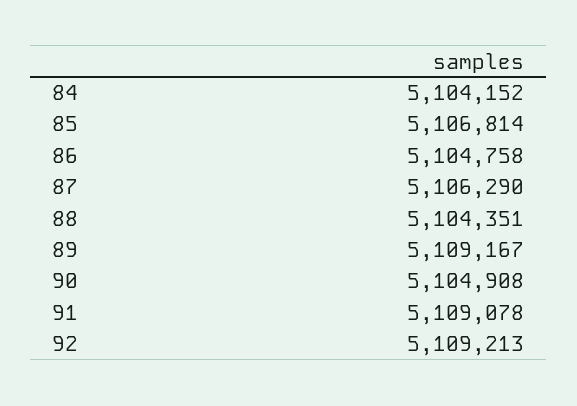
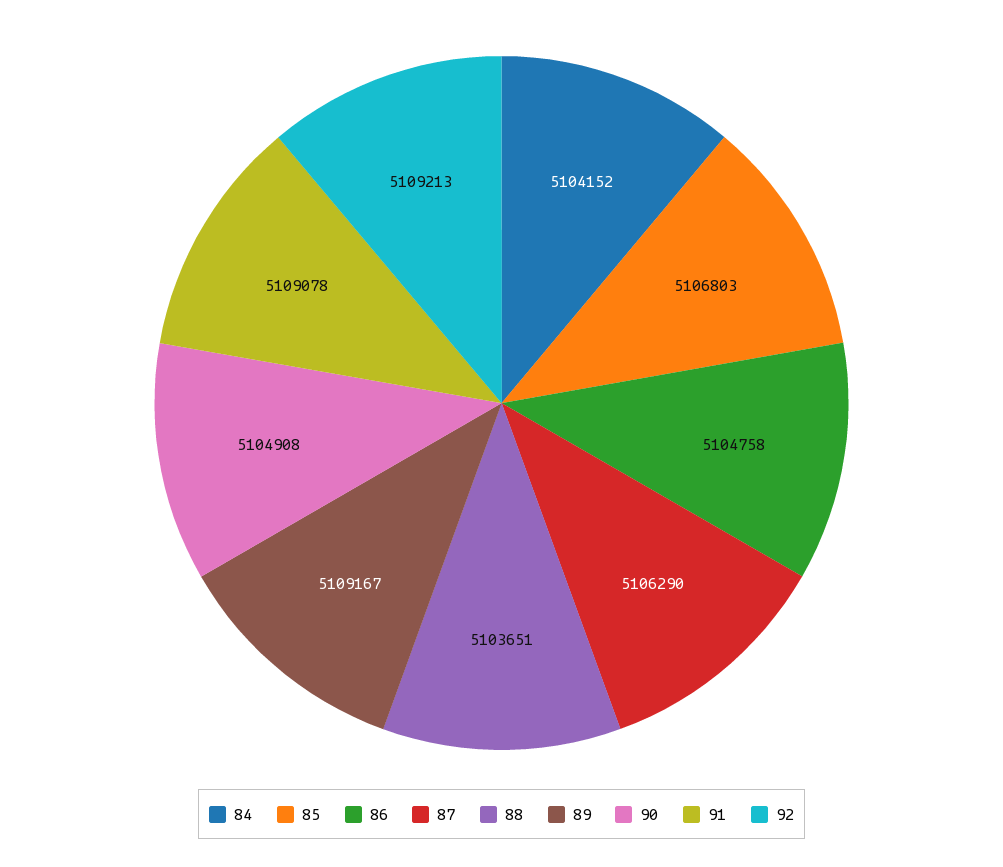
  {
    "84": 5104152,
-   "85": 5106814,
+   "85": 5106803,
    "86": 5104758,
    "87": 5106290,
-   "88": 5104351,
+   "88": 5103651,
    "89": 5109167,
    "90": 5104908,
    "91": 5109078,
    "92": 5109213
  }

